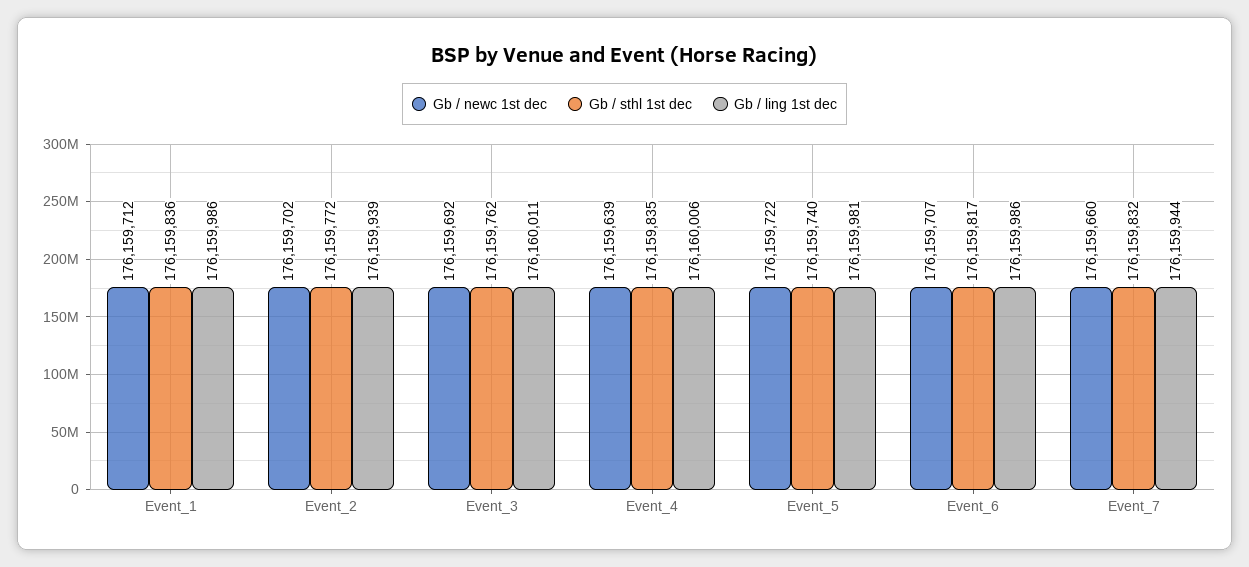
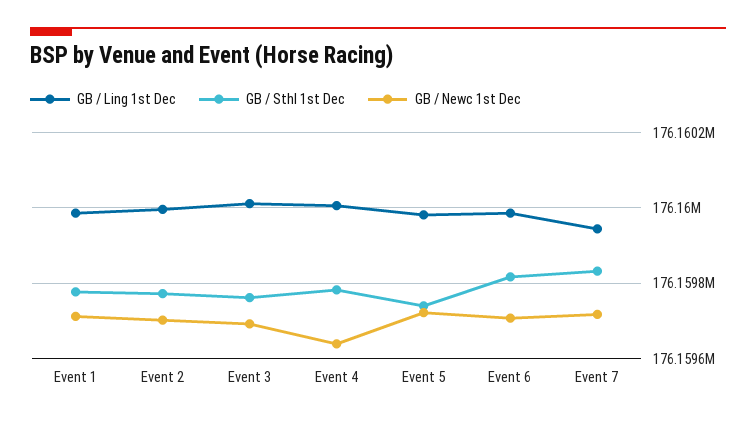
  {
    "Gb / newc 1st dec": {
      "Event_1": 176159712,
      "Event_2": 176159702,
      "Event_3": 176159692,
      "Event_4": 176159639,
      "Event_5": 176159722,
      "Event_6": 176159707,
-     "Event_7": 176159660
+     "Event_7": 176159720
    },
    "Gb / sthl 1st dec": {
-     "Event_1": 176159836,
+     "Event_1": 176159780,
      "Event_2": 176159772,
      "Event_3": 176159762,
-     "Event_4": 176159835,
+     "Event_4": 176159780,
      "Event_5": 176159740,
      "Event_6": 176159817,
      "Event_7": 176159832
    },
    "Gb / ling 1st dec": {
      "Event_1": 176159986,
-     "Event_2": 176159939,
+     "Event_2": 176160000,
      "Event_3": 176160011,
      "Event_4": 176160006,
      "Event_5": 176159981,
      "Event_6": 176159986,
      "Event_7": 176159944
    }
  }

